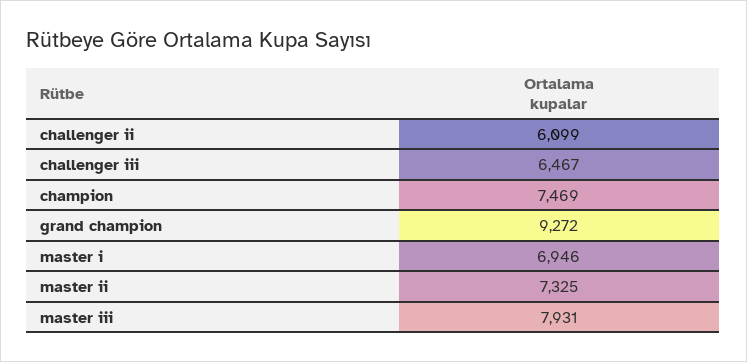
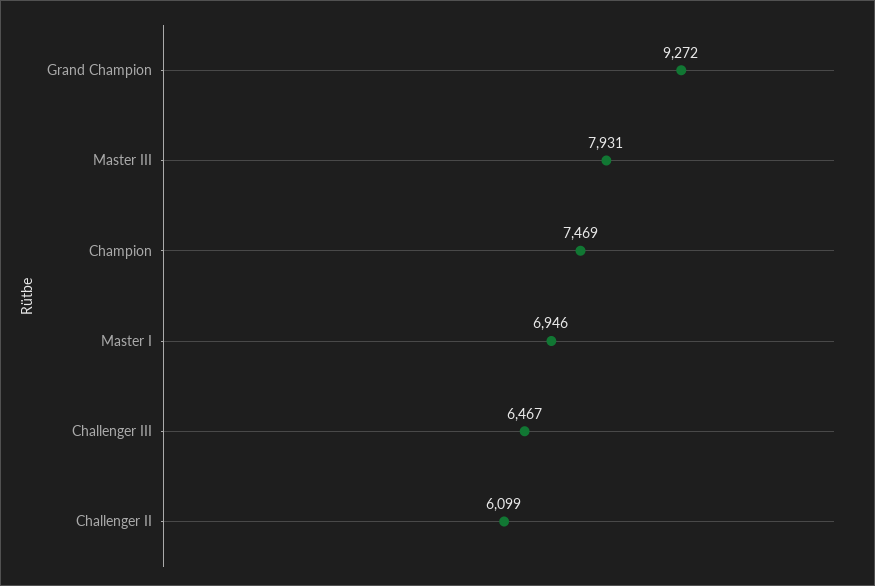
  {
    "challenger ii": 6099,
    "challenger iii": 6467,
    "champion": 7469,
    "grand champion": 9272,
    "master i": 6946,
-   "master ii": 7325,
    "master iii": 7931
  }

